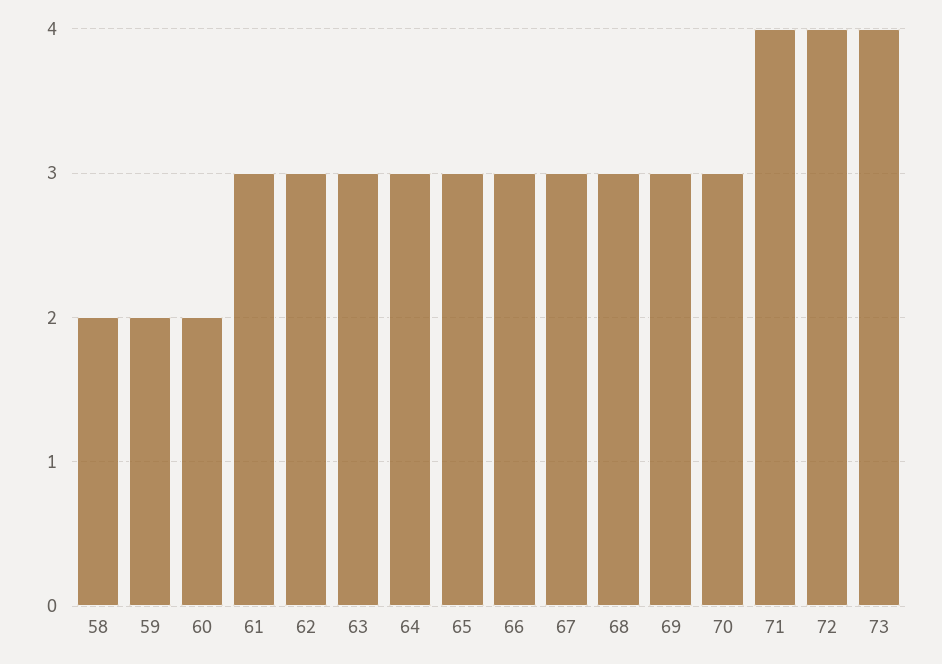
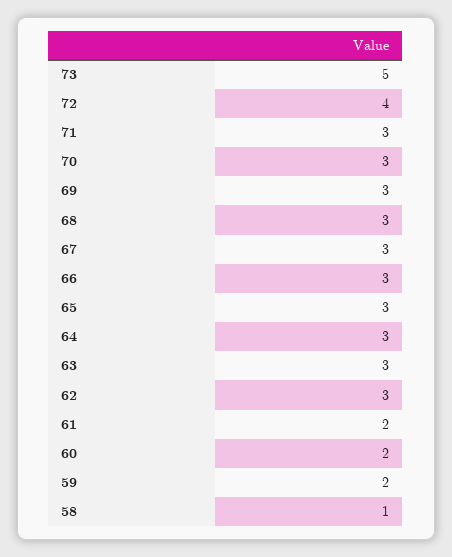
  {
-   "58": 2,
+   "58": 1,
    "59": 2,
    "60": 2,
-   "61": 3,
+   "61": 2,
    "62": 3,
    "63": 3,
    "64": 3,
    "65": 3,
    "66": 3,
    "67": 3,
    "68": 3,
    "69": 3,
    "70": 3,
-   "71": 4,
+   "71": 3,
    "72": 4,
-   "73": 4
+   "73": 5
  }

